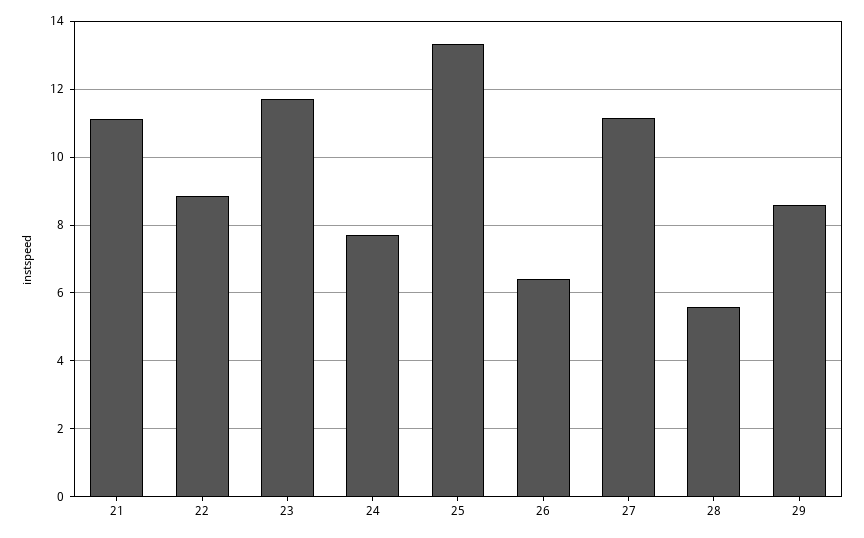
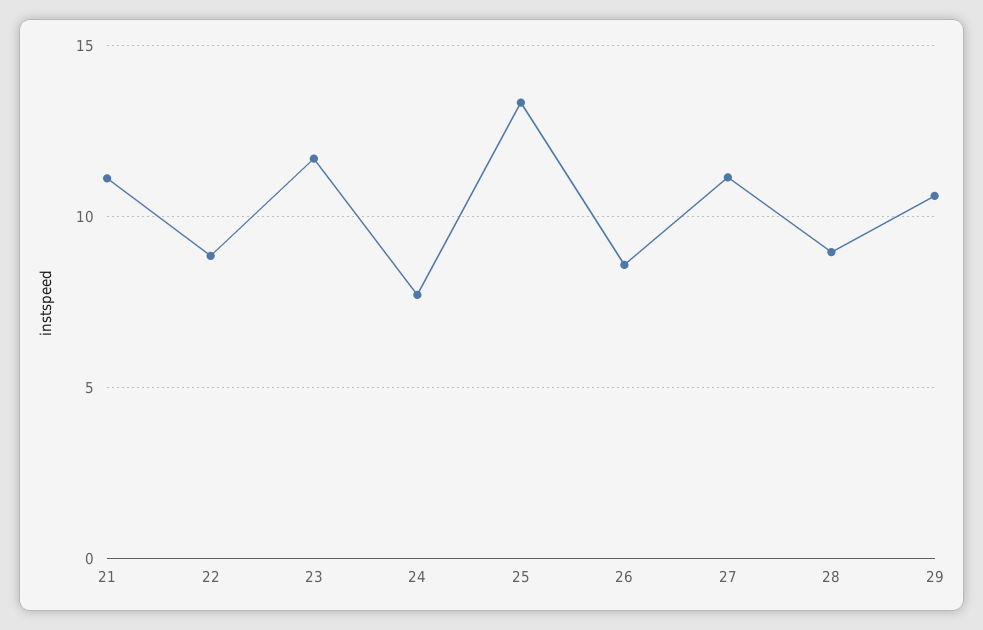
  {
    "21": 11.2,
    "22": 8.8,
    "23": 11.8,
    "24": 7.8,
    "25": 13.4,
-   "26": 6.4,
+   "26": 8.5,
    "27": 11.2,
-   "28": 5.6,
+   "28": 9,
-   "29": 8.6
+   "29": 10.5
  }

